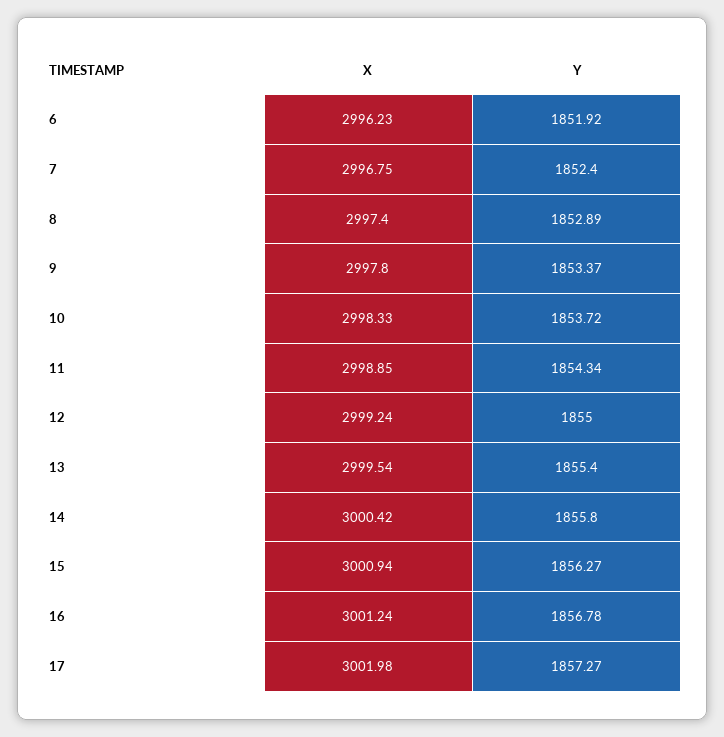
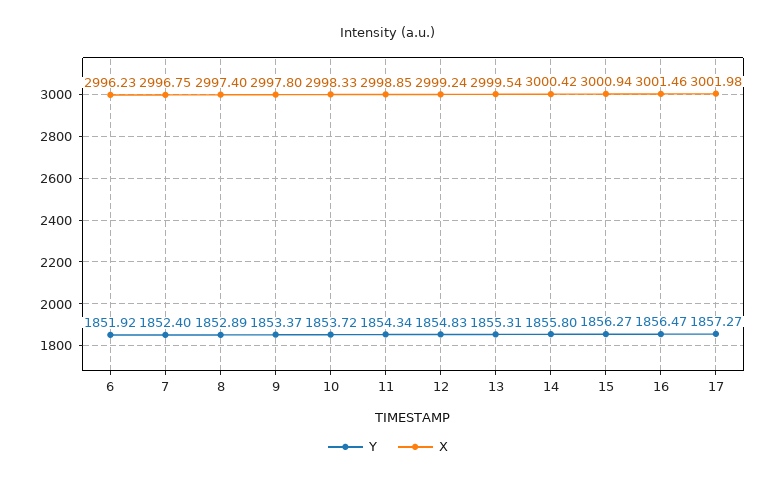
  {
    "X": {
      "6": 2996.23,
      "7": 2996.75,
      "8": 2997.4,
      "9": 2997.8,
      "10": 2998.33,
      "11": 2998.85,
      "12": 2999.24,
      "13": 2999.54,
      "14": 3000.42,
      "15": 3000.94,
-     "16": 3001.24,
+     "16": 3001.46,
      "17": 3001.98
    },
    "Y": {
      "6": 1851.92,
      "7": 1852.4,
      "8": 1852.89,
      "9": 1853.37,
      "10": 1853.72,
      "11": 1854.34,
-     "12": 1855,
+     "12": 1854.83,
-     "13": 1855.4,
+     "13": 1855.31,
      "14": 1855.8,
      "15": 1856.27,
-     "16": 1856.78,
+     "16": 1856.47,
      "17": 1857.27
    }
  }

